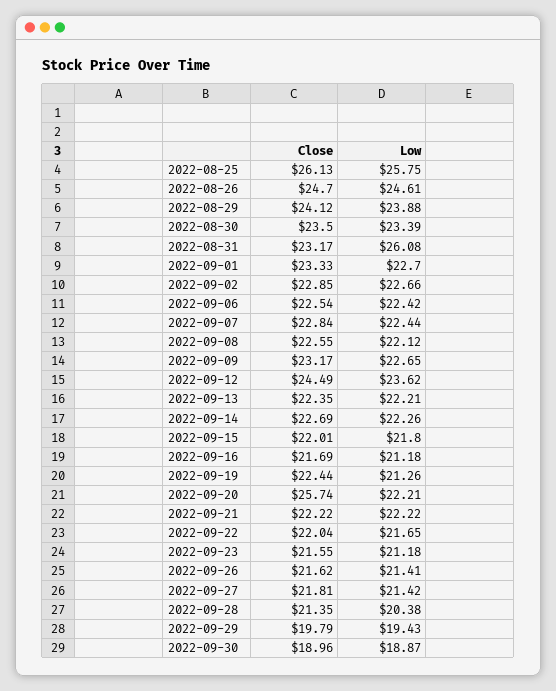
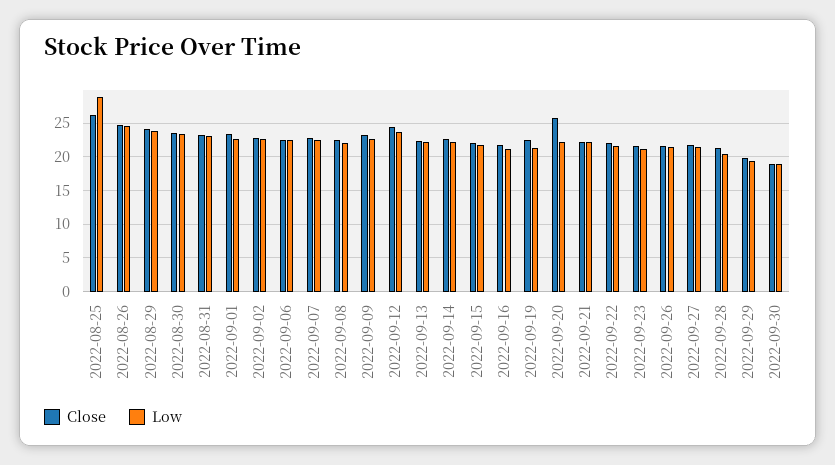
  {
    "Close": {
      "2022-08-25": 26.13,
      "2022-08-26": 24.7,
      "2022-08-29": 24.12,
      "2022-08-30": 23.5,
      "2022-08-31": 23.17,
      "2022-09-01": 23.33,
      "2022-09-02": 22.85,
      "2022-09-06": 22.54,
      "2022-09-07": 22.84,
      "2022-09-08": 22.55,
      "2022-09-09": 23.17,
      "2022-09-12": 24.49,
      "2022-09-13": 22.35,
      "2022-09-14": 22.69,
      "2022-09-15": 22.01,
      "2022-09-16": 21.69,
      "2022-09-19": 22.44,
      "2022-09-20": 25.74,
      "2022-09-21": 22.22,
      "2022-09-22": 22.04,
      "2022-09-23": 21.55,
      "2022-09-26": 21.62,
      "2022-09-27": 21.81,
      "2022-09-28": 21.35,
      "2022-09-29": 19.79,
      "2022-09-30": 18.96
    },
    "Low": {
-     "2022-08-25": 25.75,
+     "2022-08-25": 29,
      "2022-08-26": 24.61,
      "2022-08-29": 23.88,
      "2022-08-30": 23.39,
-     "2022-08-31": 26.08,
+     "2022-08-31": 23,
      "2022-09-01": 22.7,
      "2022-09-02": 22.66,
      "2022-09-06": 22.42,
      "2022-09-07": 22.44,
      "2022-09-08": 22.12,
      "2022-09-09": 22.65,
      "2022-09-12": 23.62,
      "2022-09-13": 22.21,
      "2022-09-14": 22.26,
      "2022-09-15": 21.8,
      "2022-09-16": 21.18,
      "2022-09-19": 21.26,
      "2022-09-20": 22.21,
      "2022-09-21": 22.22,
      "2022-09-22": 21.65,
      "2022-09-23": 21.18,
      "2022-09-26": 21.41,
      "2022-09-27": 21.42,
      "2022-09-28": 20.38,
      "2022-09-29": 19.43,
      "2022-09-30": 18.87
    }
  }

